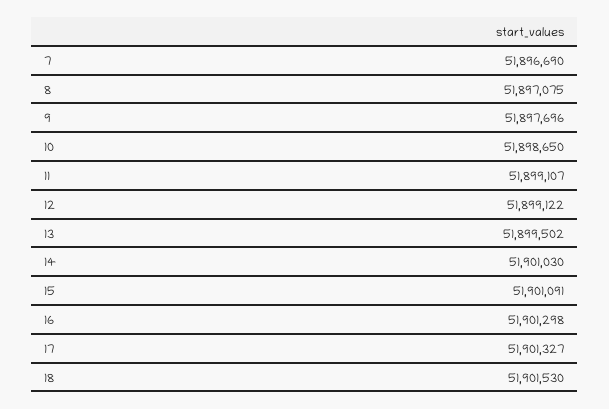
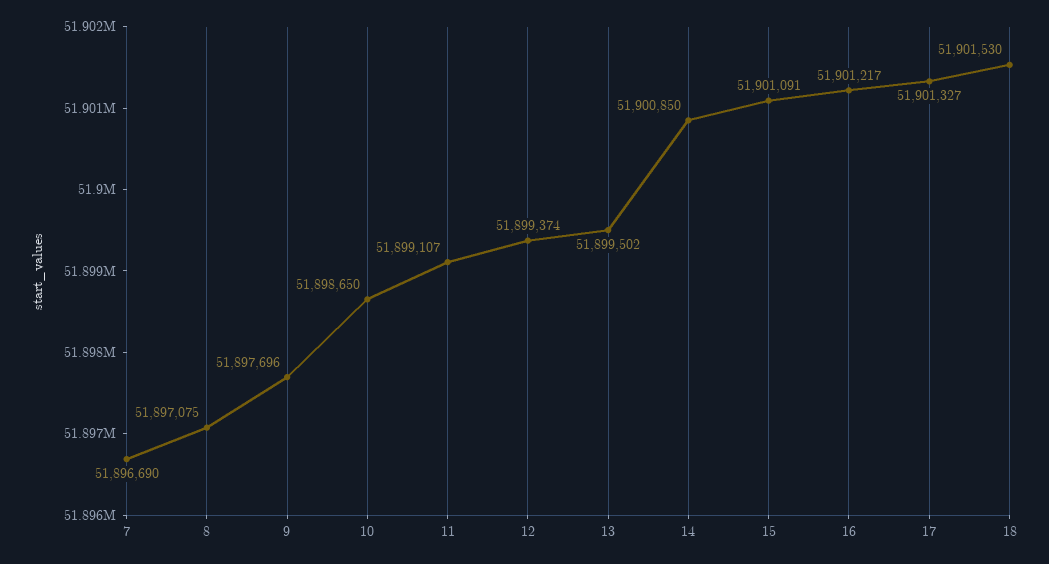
  {
    "7": 51896690,
    "8": 51897075,
    "9": 51897696,
    "10": 51898650,
    "11": 51899107,
-   "12": 51899122,
+   "12": 51899374,
    "13": 51899502,
-   "14": 51901030,
+   "14": 51900850,
    "15": 51901091,
-   "16": 51901298,
+   "16": 51901217,
    "17": 51901327,
    "18": 51901530
  }

